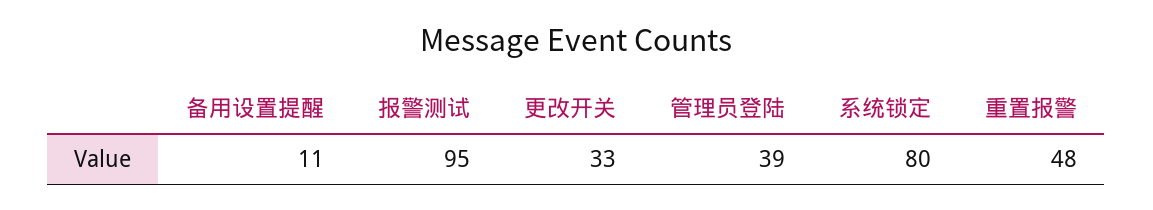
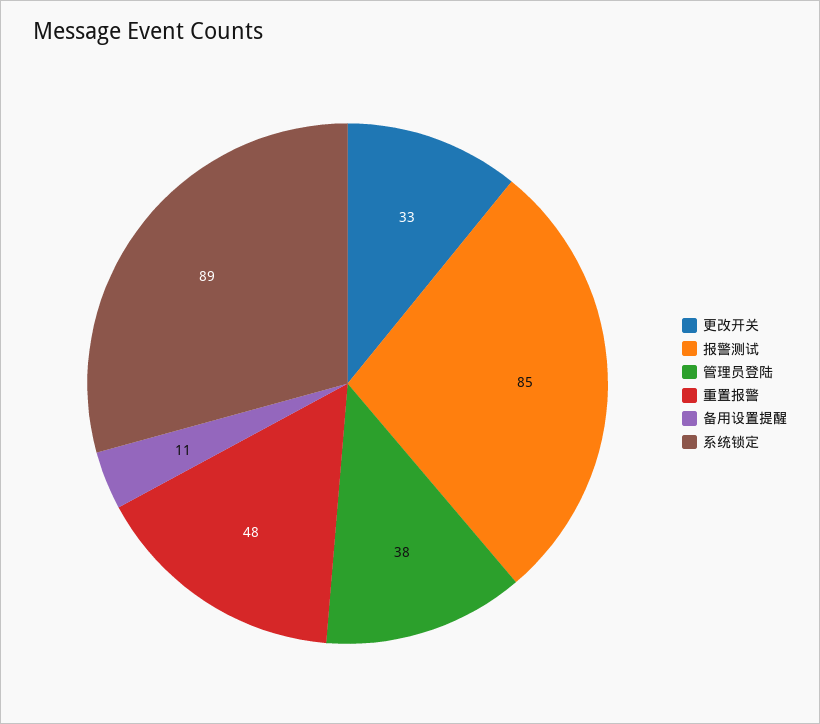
  {
    "备用设置提醒": 11,
-   "报警测试": 95,
+   "报警测试": 85,
    "更改开关": 33,
-   "管理员登陆": 39,
+   "管理员登陆": 38,
-   "系统锁定": 80,
+   "系统锁定": 89,
    "重置报警": 48
  }

